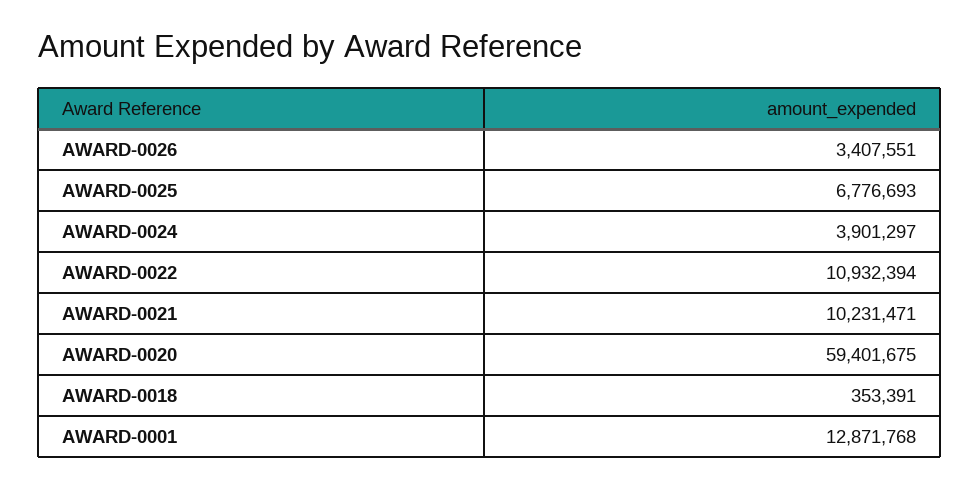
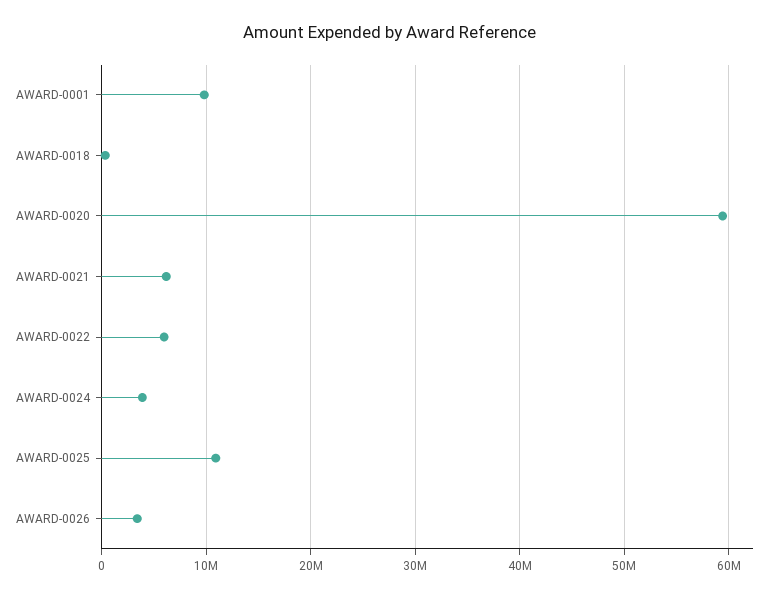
  {
    "AWARD-0026": 3407551,
-   "AWARD-0025": 6776693,
+   "AWARD-0025": 11000000,
    "AWARD-0024": 3901297,
-   "AWARD-0022": 10932394,
+   "AWARD-0022": 6000000,
-   "AWARD-0021": 10231471,
+   "AWARD-0021": 6000000,
    "AWARD-0020": 59401675,
    "AWARD-0018": 353391,
-   "AWARD-0001": 12871768
+   "AWARD-0001": 10000000
  }

